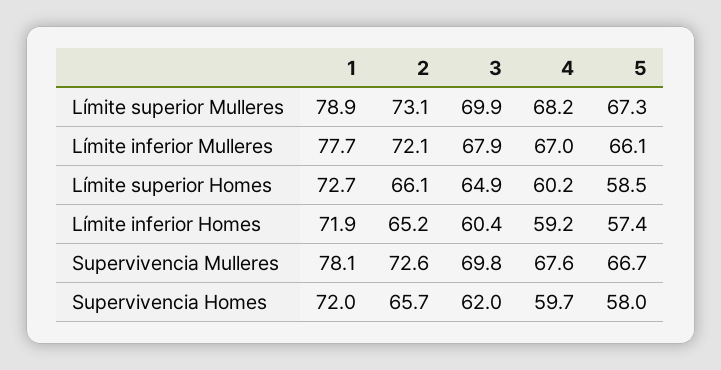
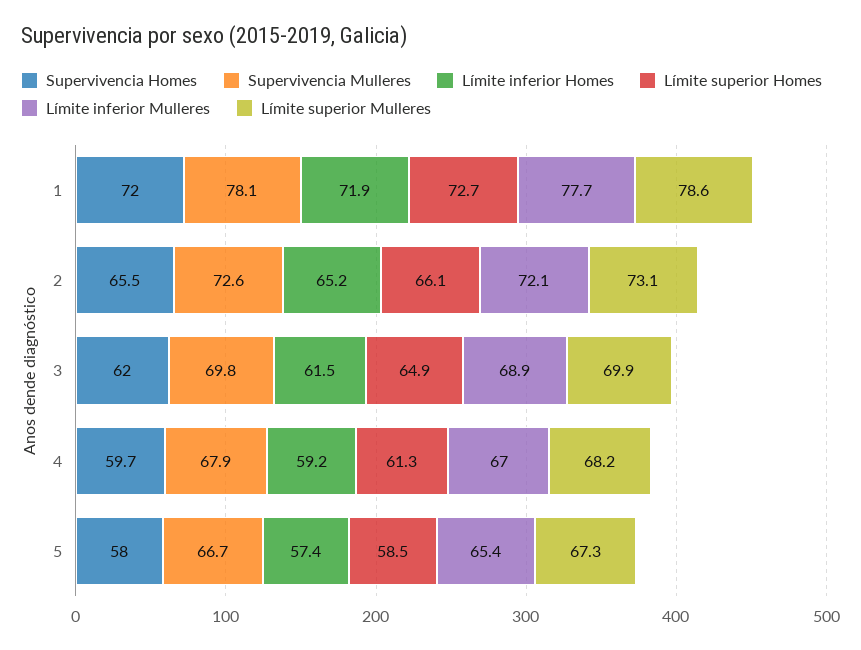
  {
    "Límite superior Mulleres": {
-     "1": 78.9,
+     "1": 78.6,
      "2": 73.1,
      "3": 69.9,
      "4": 68.2,
      "5": 67.3
    },
    "Límite inferior Mulleres": {
      "1": 77.7,
      "2": 72.1,
-     "3": 67.9,
+     "3": 68.9,
      "4": 67,
-     "5": 66.1
+     "5": 65.4
    },
    "Límite superior Homes": {
      "1": 72.7,
      "2": 66.1,
      "3": 64.9,
-     "4": 60.2,
+     "4": 61.3,
      "5": 58.5
    },
    "Límite inferior Homes": {
      "1": 71.9,
      "2": 65.2,
-     "3": 60.4,
+     "3": 61.5,
      "4": 59.2,
      "5": 57.4
    },
    "Supervivencia Mulleres": {
      "1": 78.1,
      "2": 72.6,
      "3": 69.8,
-     "4": 67.6,
+     "4": 67.9,
      "5": 66.7
    },
    "Supervivencia Homes": {
      "1": 72,
-     "2": 65.7,
+     "2": 65.5,
      "3": 62,
      "4": 59.7,
      "5": 58
    }
  }

